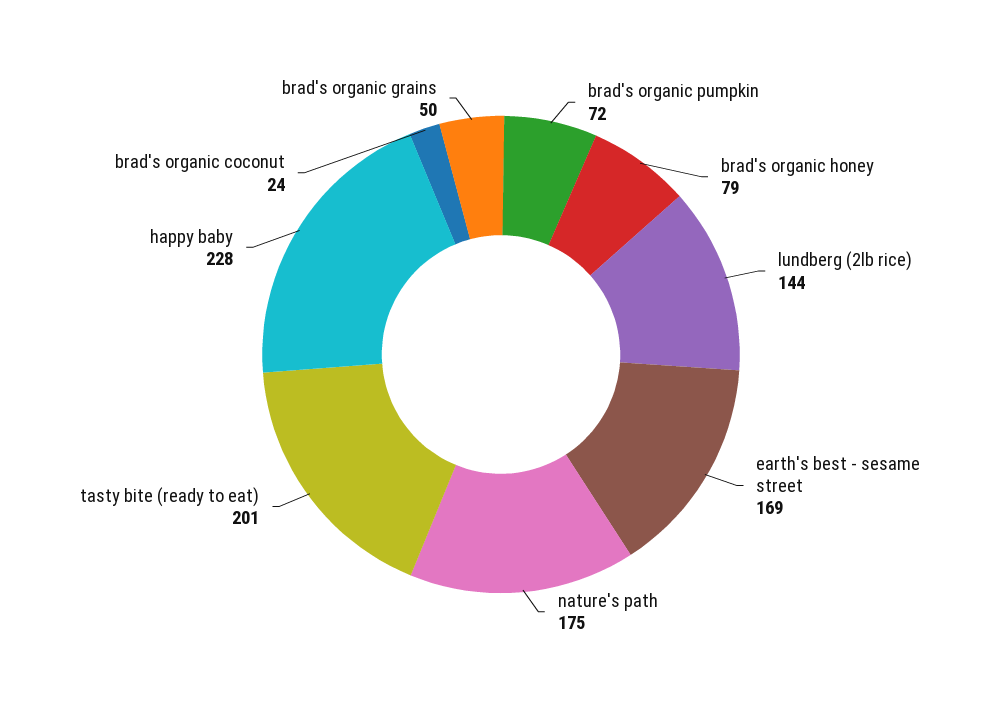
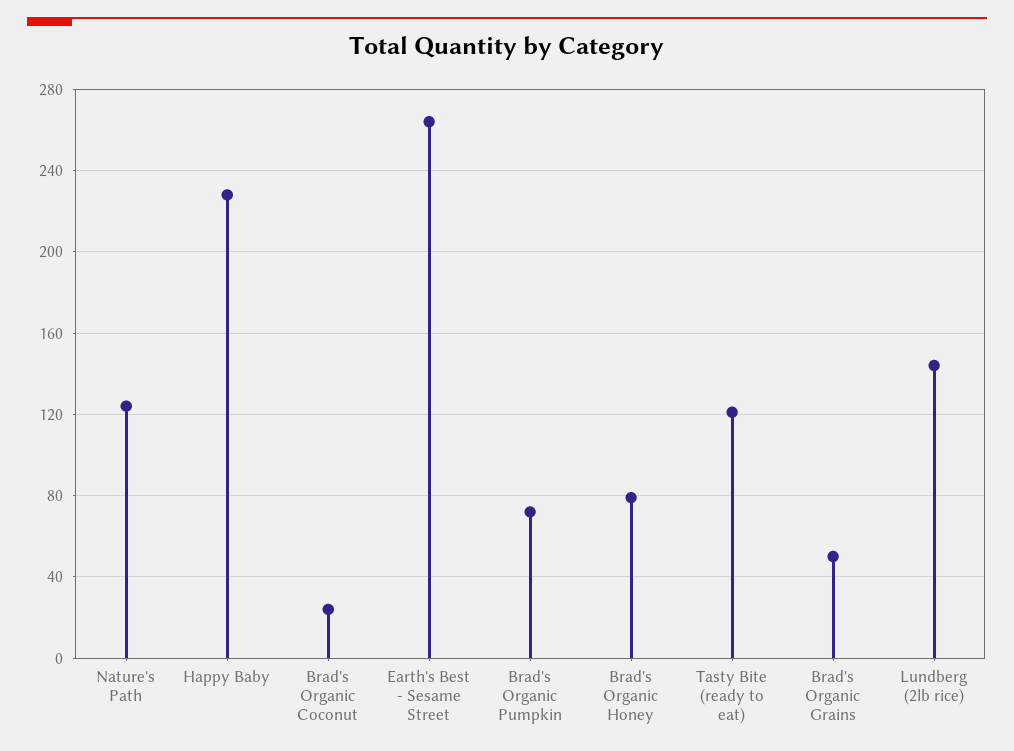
  {
    "brad's organic pumpkin": 72,
    "brad's organic honey": 79,
    "lundberg (2lb rice)": 144,
-   "earth's best - sesame street": 169,
+   "earth's best - sesame street": 265,
-   "nature's path": 175,
+   "nature's path": 125,
-   "tasty bite (ready to eat)": 201,
+   "tasty bite (ready to eat)": 120,
    "happy baby": 228,
    "brad's organic coconut": 24,
    "brad's organic grains": 50
  }

